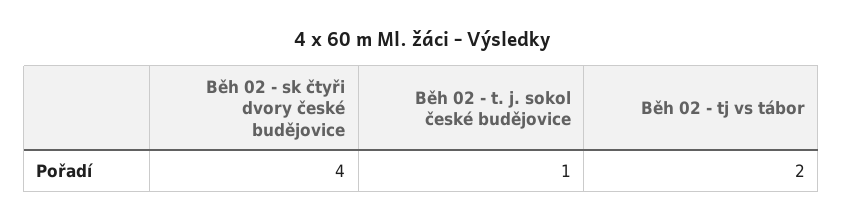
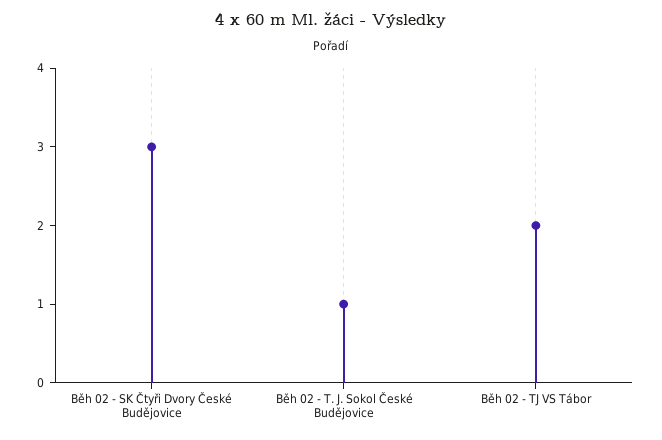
  {
-   "Běh 02 - sk čtyři dvory české budějovice": 4,
+   "Běh 02 - sk čtyři dvory české budějovice": 3,
    "Běh 02 - t. j. sokol české budějovice": 1,
    "Běh 02 - tj vs tábor": 2
  }

